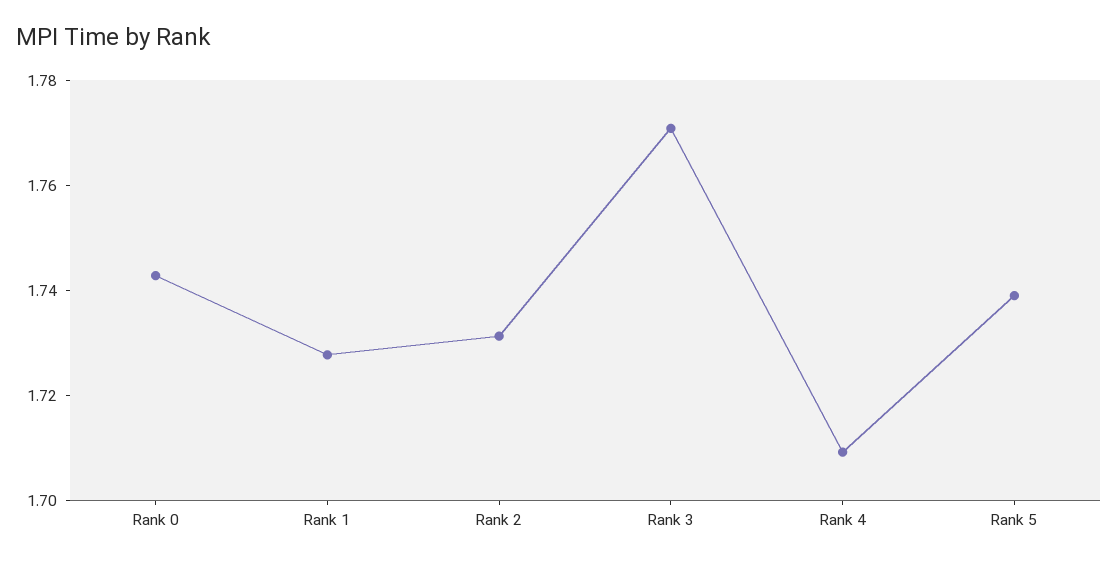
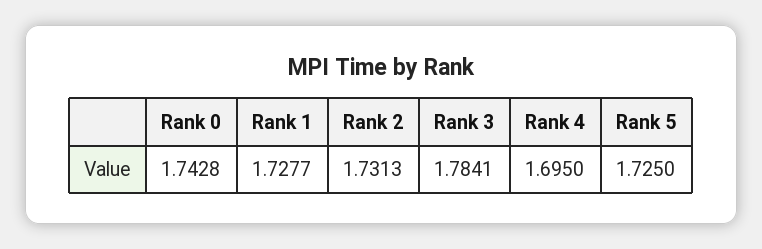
  {
    "Rank 0": 1.7428,
    "Rank 1": 1.7277,
    "Rank 2": 1.7313,
-   "Rank 3": 1.77,
+   "Rank 3": 1.7841,
-   "Rank 4": 1.71,
+   "Rank 4": 1.695,
-   "Rank 5": 1.74
+   "Rank 5": 1.725
  }

